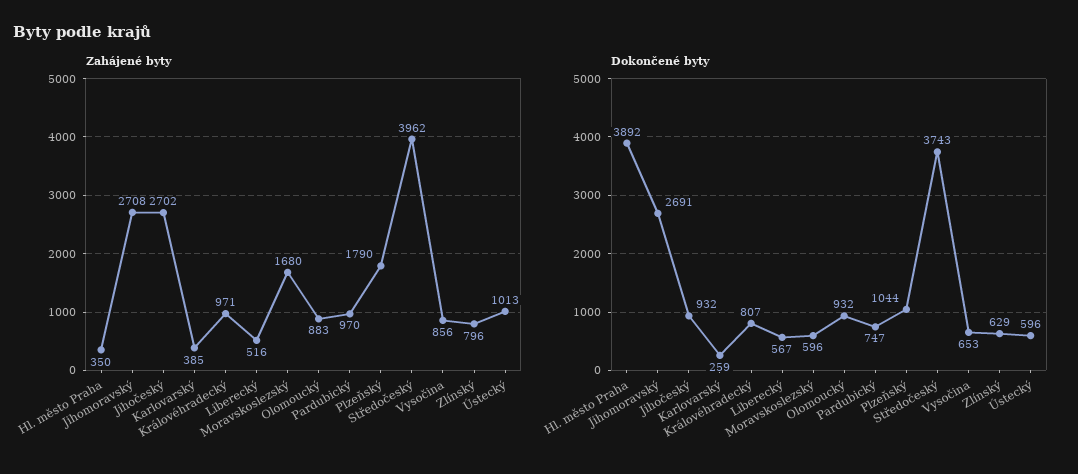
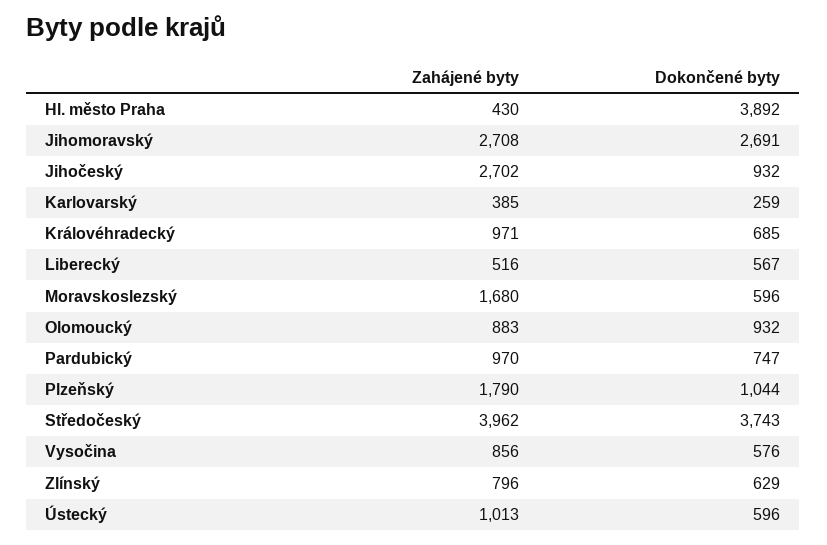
  {
    "Zahájené byty": {
-     "Hl. město Praha": 350,
+     "Hl. město Praha": 430,
      "Jihomoravský": 2708,
      "Jihočeský": 2702,
      "Karlovarský": 385,
      "Královéhradecký": 971,
      "Liberecký": 516,
      "Moravskoslezský": 1680,
      "Olomoucký": 883,
      "Pardubický": 970,
      "Plzeňský": 1790,
      "Středočeský": 3962,
      "Vysočina": 856,
      "Zlínský": 796,
      "Ústecký": 1013
    },
    "Dokončené byty": {
      "Hl. město Praha": 3892,
      "Jihomoravský": 2691,
      "Jihočeský": 932,
      "Karlovarský": 259,
-     "Královéhradecký": 807,
+     "Královéhradecký": 685,
      "Liberecký": 567,
      "Moravskoslezský": 596,
      "Olomoucký": 932,
      "Pardubický": 747,
      "Plzeňský": 1044,
      "Středočeský": 3743,
-     "Vysočina": 653,
+     "Vysočina": 576,
      "Zlínský": 629,
      "Ústecký": 596
    }
  }

